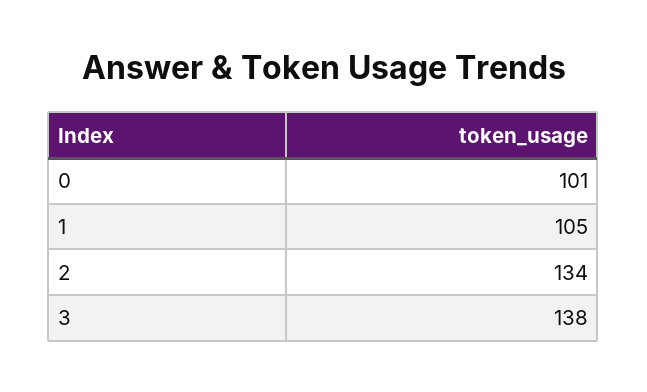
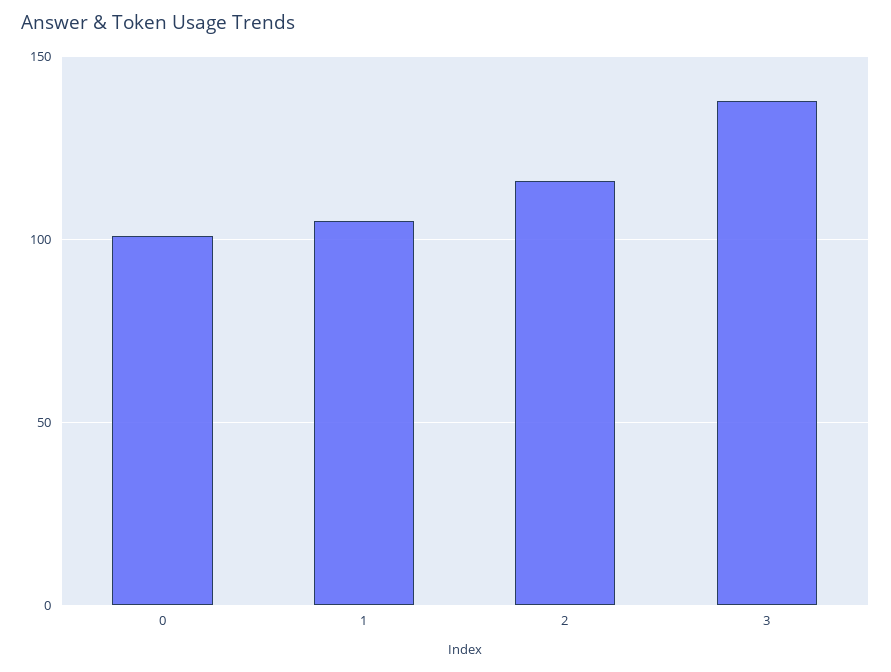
  {
    "0": 101,
    "1": 105,
-   "2": 134,
+   "2": 115,
    "3": 138
  }

